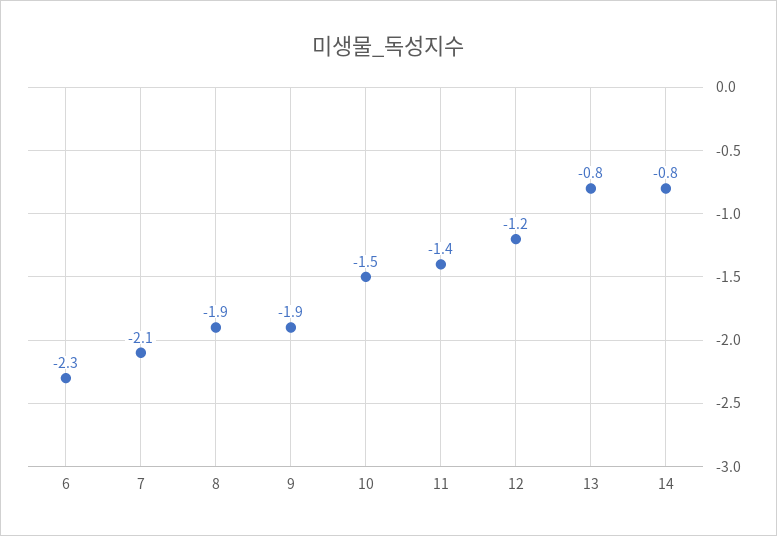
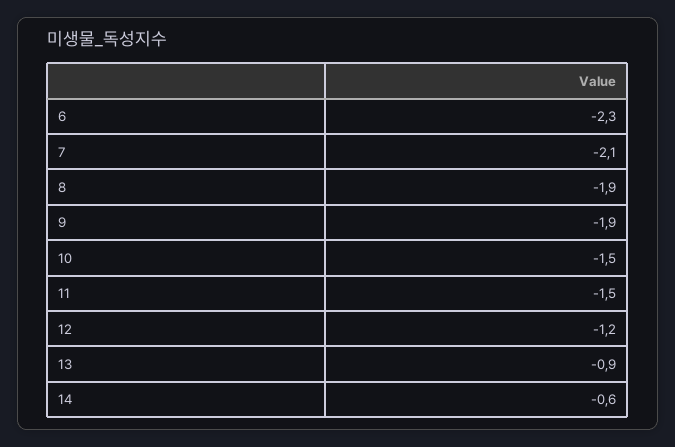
  {
    "6": -2.3,
    "7": -2.1,
    "8": -1.9,
    "9": -1.9,
    "10": -1.5,
-   "11": -1.4,
+   "11": -1.5,
    "12": -1.2,
-   "13": -0.8,
+   "13": -0.9,
-   "14": -0.8
+   "14": -0.6
  }

